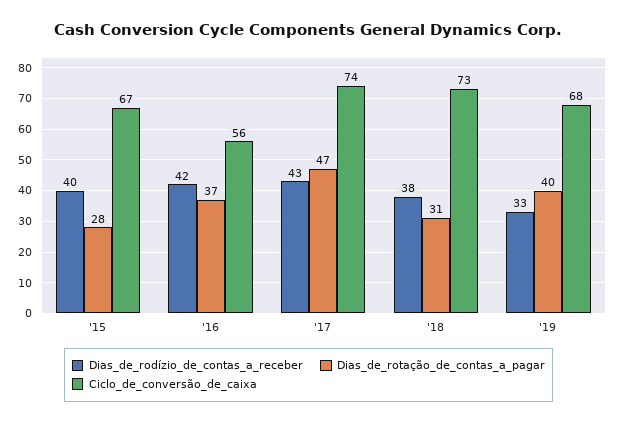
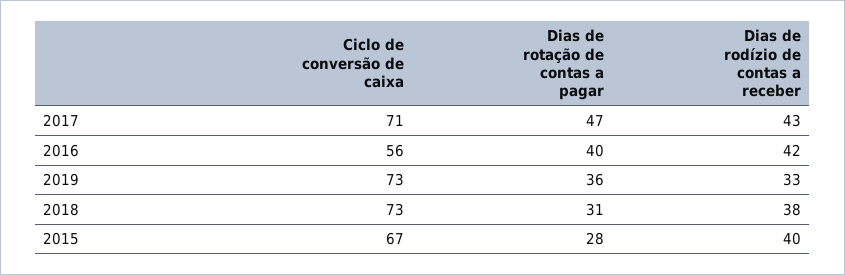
  {
    "Dias_de_rodízio_de_contas_a_receber": {
      "'15": 40,
      "'16": 42,
      "'17": 43,
      "'18": 38,
      "'19": 33
    },
    "Dias_de_rotação_de_contas_a_pagar": {
      "'15": 28,
-     "'16": 37,
+     "'16": 40,
      "'17": 47,
      "'18": 31,
-     "'19": 40
+     "'19": 36
    },
    "Ciclo_de_conversão_de_caixa": {
      "'15": 67,
      "'16": 56,
-     "'17": 74,
+     "'17": 71,
      "'18": 73,
-     "'19": 68
+     "'19": 73
    }
  }

